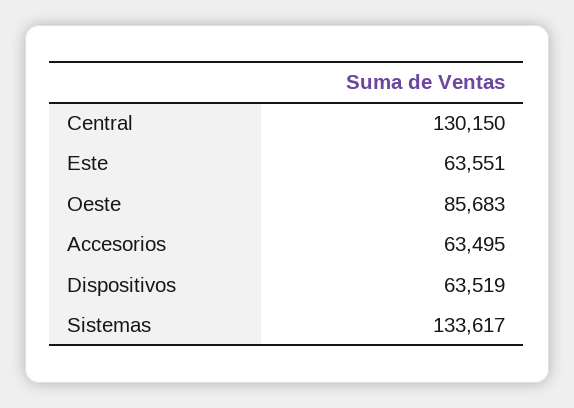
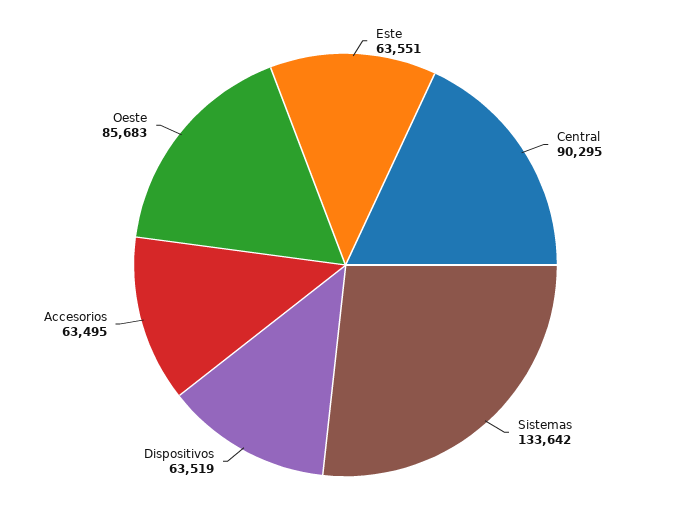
  {
-   "Central": 130150,
+   "Central": 90295,
    "Este": 63551,
    "Oeste": 85683,
    "Accesorios": 63495,
    "Dispositivos": 63519,
-   "Sistemas": 133617
+   "Sistemas": 133642
  }

